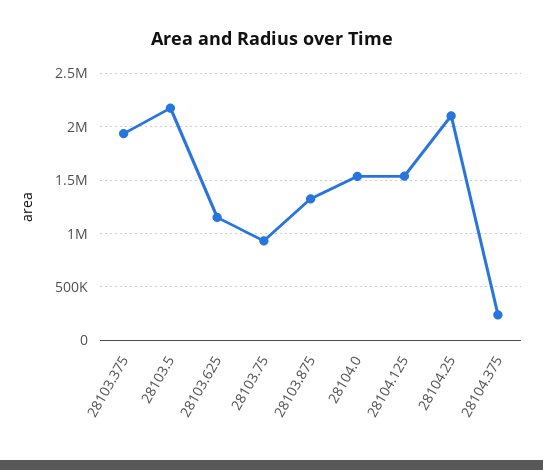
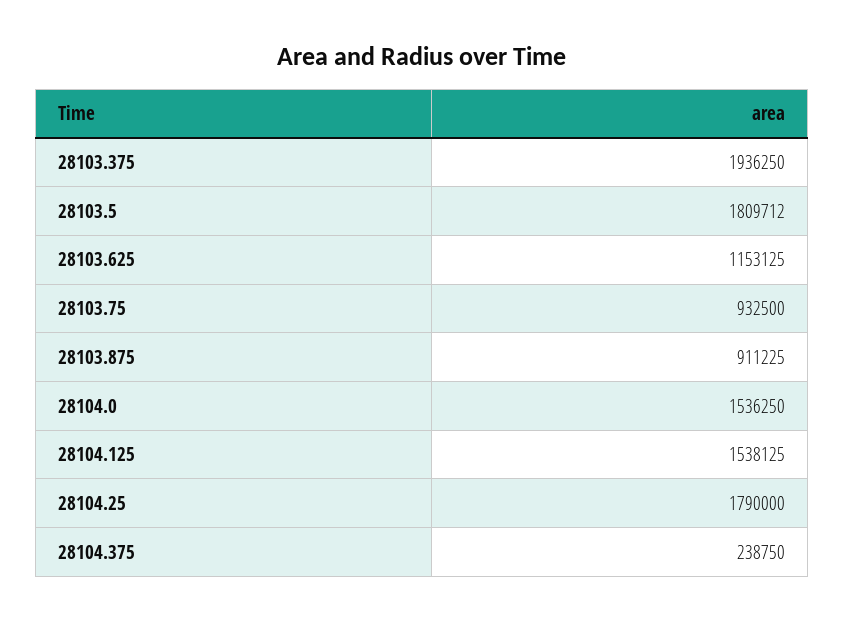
  {
    "28103.375": 1936250,
-   "28103.5": 2200000,
+   "28103.5": 1809712,
    "28103.625": 1153125,
    "28103.75": 932500,
-   "28103.875": 1300000,
+   "28103.875": 911225,
    "28104.0": 1536250,
    "28104.125": 1538125,
-   "28104.25": 2100000,
+   "28104.25": 1790000,
    "28104.375": 238750
  }

